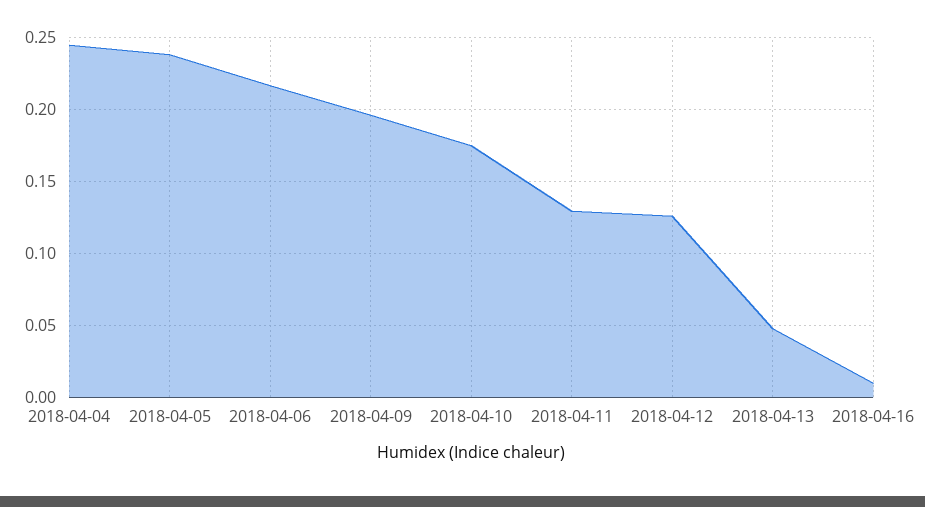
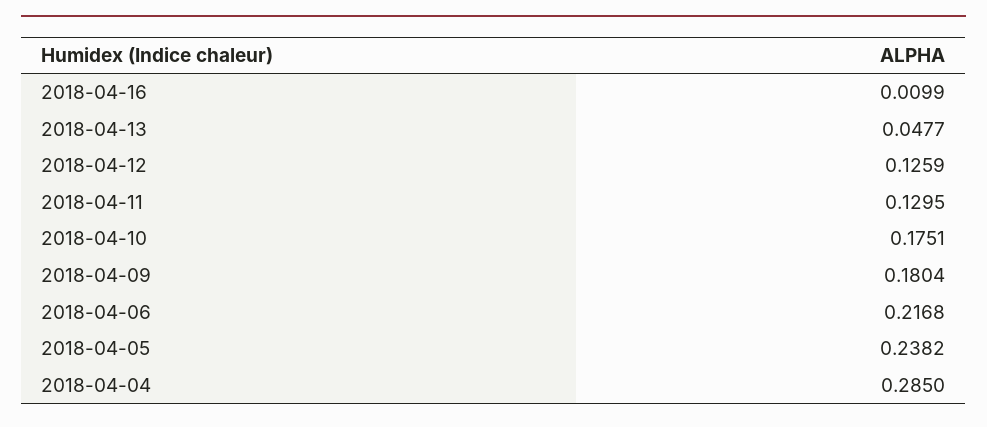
  {
-   "2018-04-04": 0.245,
+   "2018-04-04": 0.285,
    "2018-04-05": 0.2382,
    "2018-04-06": 0.2168,
-   "2018-04-09": 0.195,
+   "2018-04-09": 0.1804,
    "2018-04-10": 0.1751,
    "2018-04-11": 0.1295,
    "2018-04-12": 0.1259,
    "2018-04-13": 0.0477,
    "2018-04-16": 0.0099
  }

